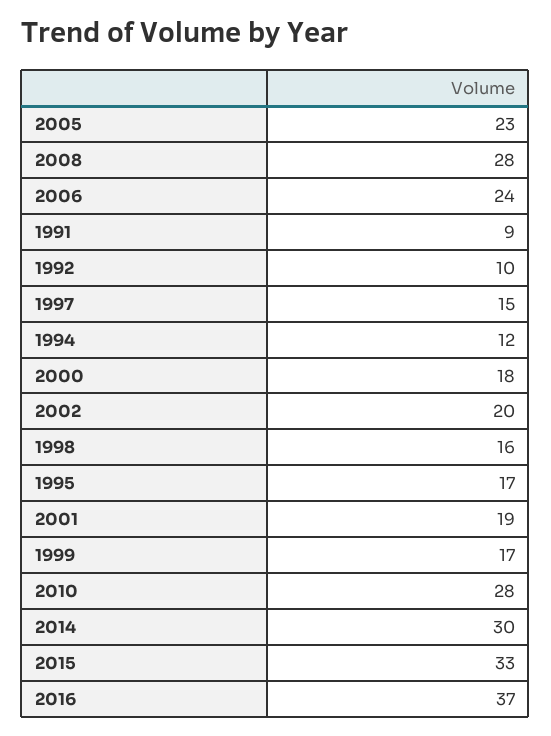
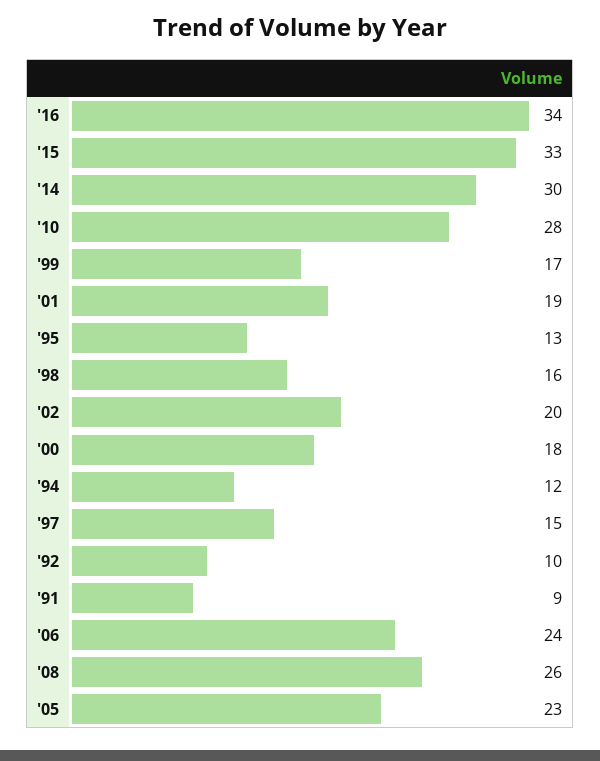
  {
    "2005": 23,
-   "2008": 28,
+   "2008": 26,
    "2006": 24,
    "1991": 9,
    "1992": 10,
    "1997": 15,
    "1994": 12,
    "2000": 18,
    "2002": 20,
    "1998": 16,
-   "1995": 17,
+   "1995": 13,
    "2001": 19,
    "1999": 17,
    "2010": 28,
    "2014": 30,
    "2015": 33,
-   "2016": 37
+   "2016": 34
  }

